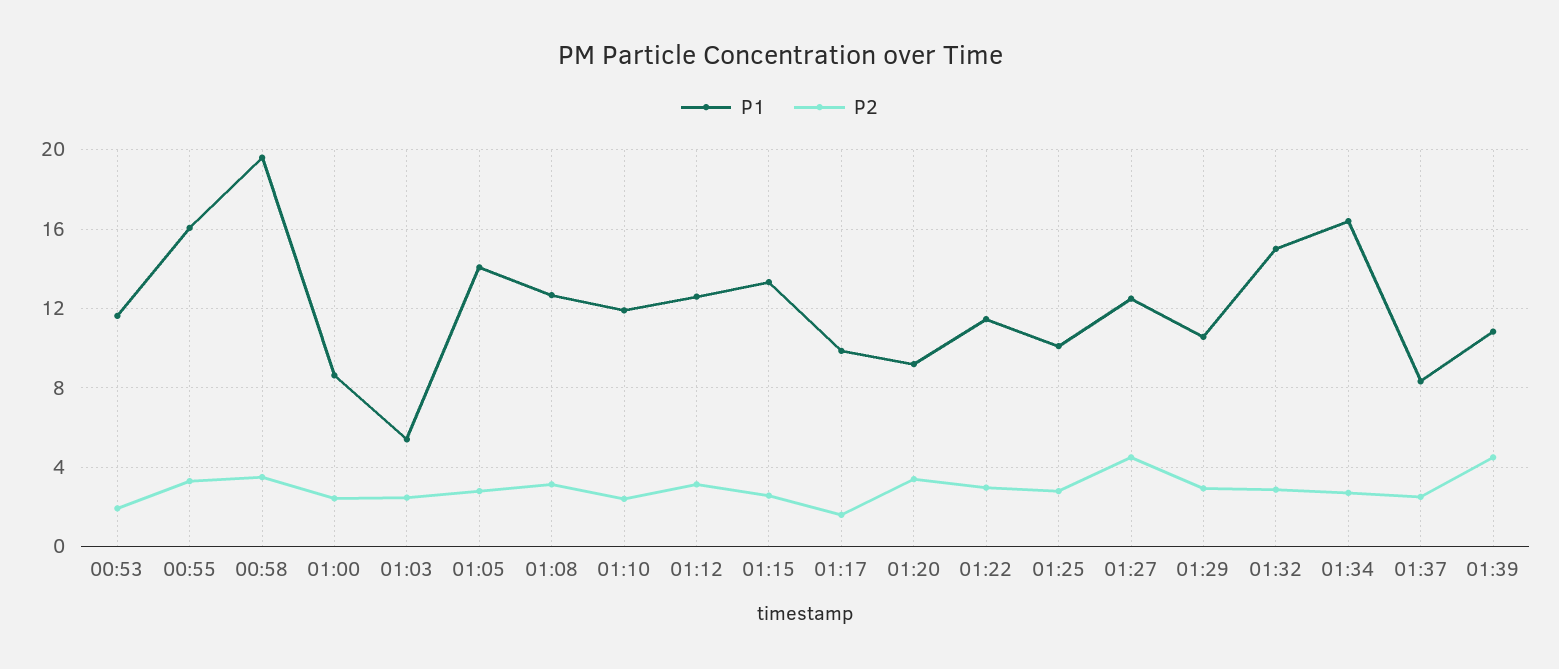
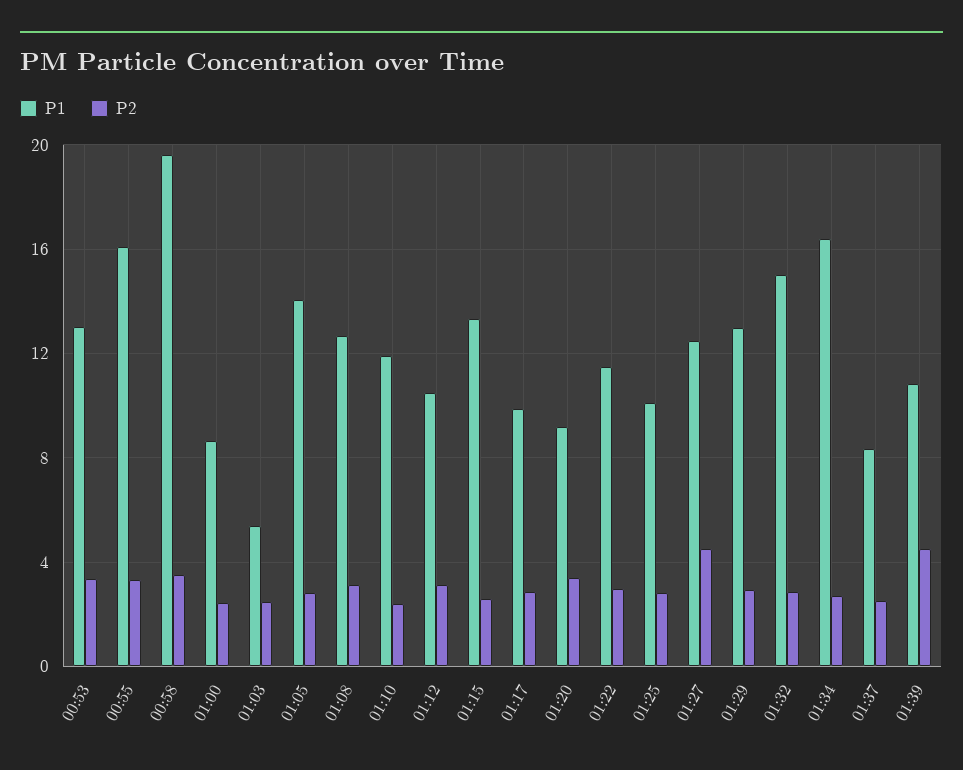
  {
    "P1": {
-     "00:53": 11.5,
+     "00:53": 13,
      "00:55": 16,
      "00:58": 19.5,
      "01:00": 8.5,
      "01:03": 5.5,
      "01:05": 14,
      "01:08": 12.5,
      "01:10": 12,
-     "01:12": 12.5,
+     "01:12": 10.5,
      "01:15": 13.5,
      "01:17": 10,
      "01:20": 9,
      "01:22": 11.5,
      "01:25": 10,
      "01:27": 12.5,
-     "01:29": 10.5,
+     "01:29": 13,
      "01:32": 15,
      "01:34": 16.5,
      "01:37": 8.5,
      "01:39": 11
    },
    "P2": {
-     "00:53": 2,
+     "00:53": 3.5,
      "00:55": 3.5,
      "00:58": 3.5,
      "01:00": 2.5,
      "01:03": 2.5,
      "01:05": 3,
      "01:08": 3,
      "01:10": 2.5,
      "01:12": 3,
      "01:15": 2.5,
-     "01:17": 1.5,
+     "01:17": 3,
      "01:20": 3.5,
      "01:22": 3,
      "01:25": 3,
      "01:27": 4.5,
      "01:29": 3,
      "01:32": 3,
      "01:34": 2.5,
      "01:37": 2.5,
      "01:39": 4.5
    }
  }

